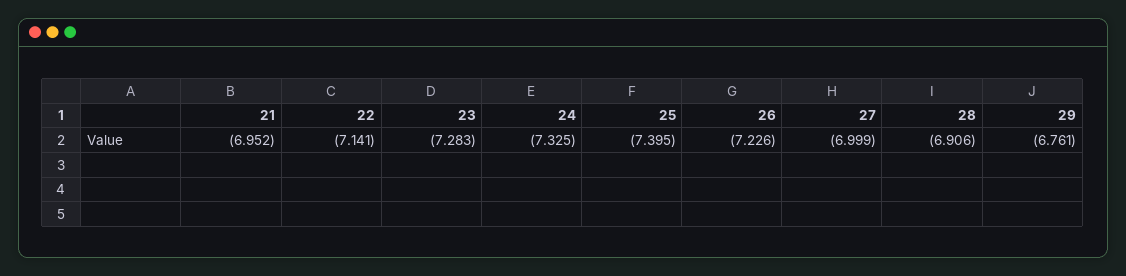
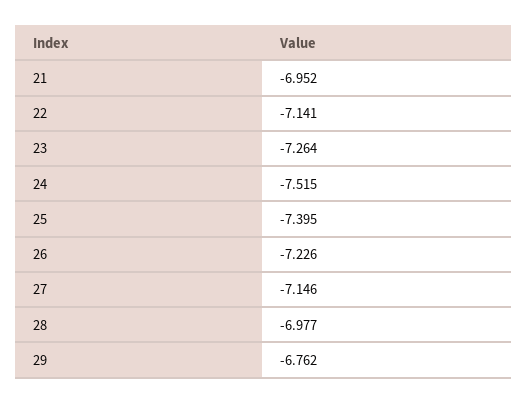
  {
    "21": -6.952,
    "22": -7.141,
-   "23": -7.283,
+   "23": -7.264,
-   "24": -7.325,
+   "24": -7.515,
    "25": -7.395,
    "26": -7.226,
-   "27": -6.999,
+   "27": -7.146,
-   "28": -6.906,
+   "28": -6.977,
-   "29": -6.761
+   "29": -6.762
  }

